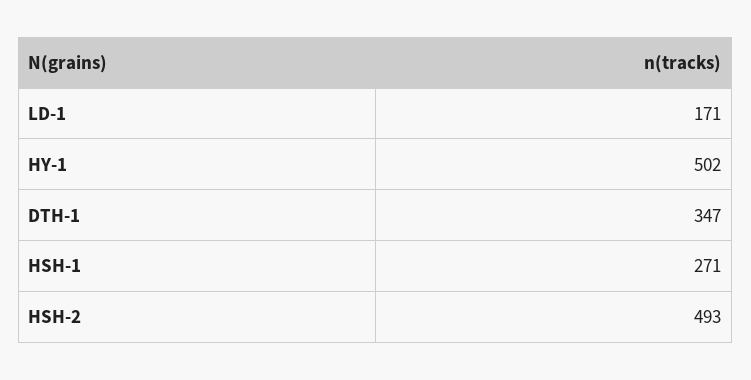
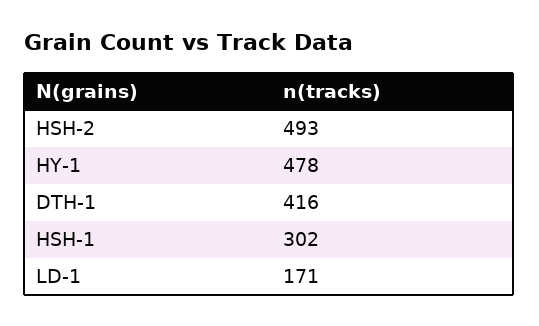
  {
    "LD-1": 171,
-   "HY-1": 502,
+   "HY-1": 478,
-   "DTH-1": 347,
+   "DTH-1": 416,
-   "HSH-1": 271,
+   "HSH-1": 302,
    "HSH-2": 493
  }

